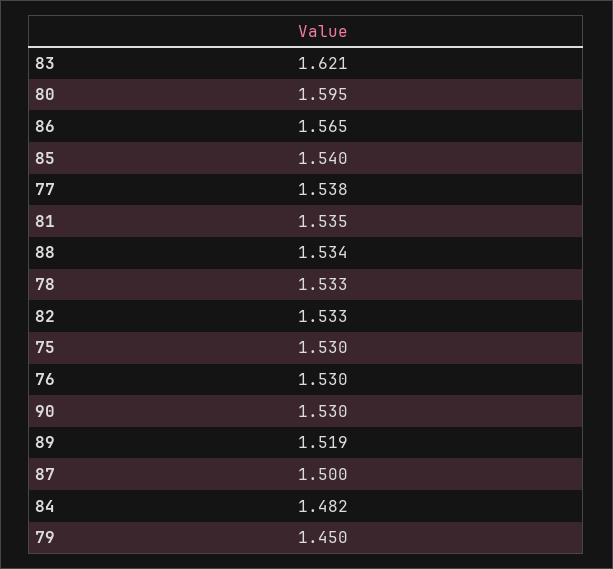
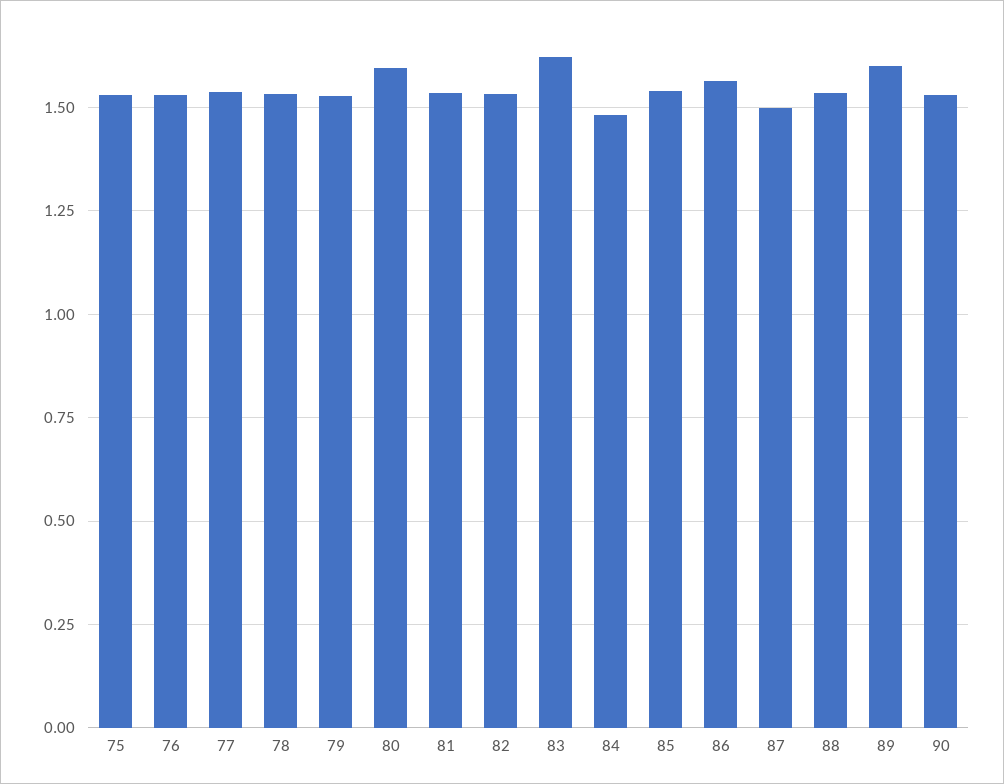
  {
    "83": 1.621,
    "80": 1.595,
    "86": 1.565,
    "85": 1.54,
    "77": 1.538,
    "81": 1.535,
    "88": 1.534,
    "78": 1.533,
    "82": 1.533,
    "75": 1.53,
    "76": 1.53,
    "90": 1.53,
-   "89": 1.519,
+   "89": 1.6,
    "87": 1.5,
    "84": 1.482,
-   "79": 1.45
+   "79": 1.525
  }

